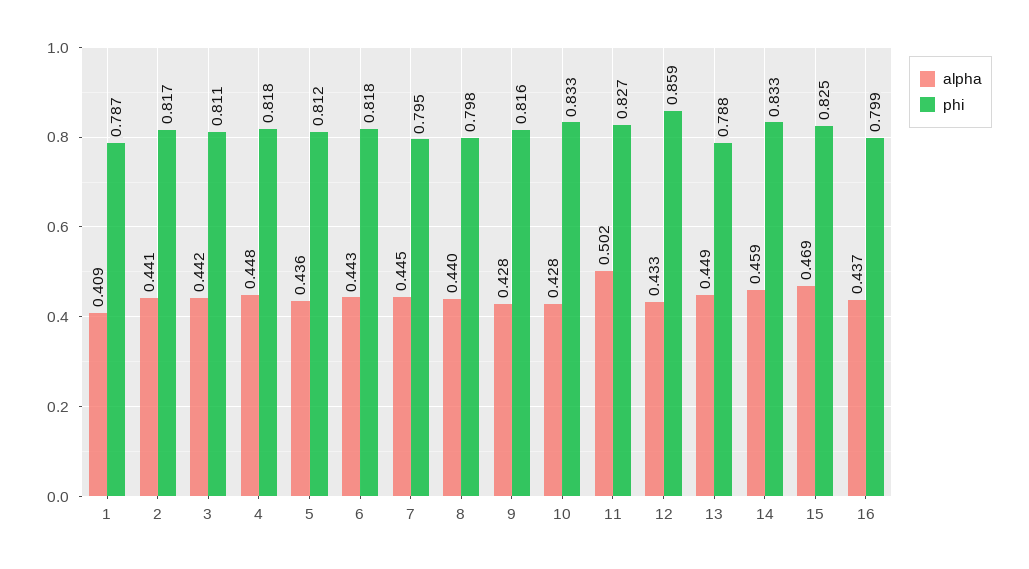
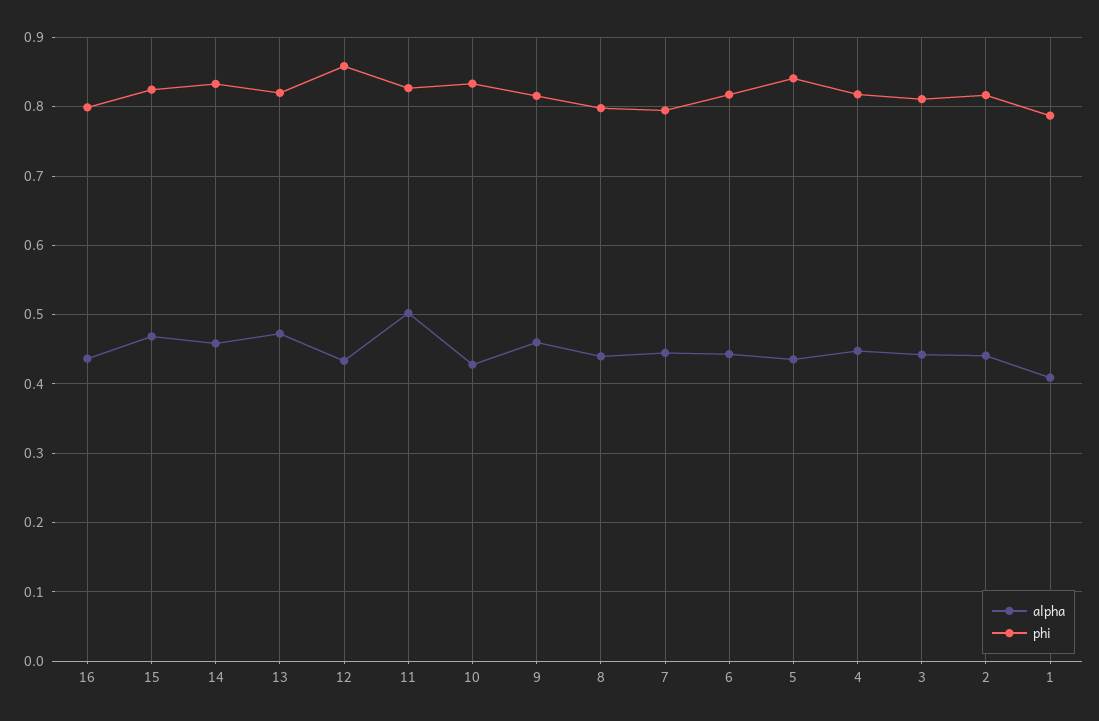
  {
    "alpha": {
      "1": 0.409,
      "2": 0.441,
      "3": 0.442,
      "4": 0.448,
      "5": 0.436,
      "6": 0.443,
      "7": 0.445,
      "8": 0.44,
-     "9": 0.428,
+     "9": 0.46,
      "10": 0.428,
      "11": 0.502,
      "12": 0.433,
-     "13": 0.449,
+     "13": 0.47,
      "14": 0.459,
      "15": 0.469,
      "16": 0.437
    },
    "phi": {
      "1": 0.787,
      "2": 0.817,
      "3": 0.811,
      "4": 0.818,
-     "5": 0.812,
+     "5": 0.84,
      "6": 0.818,
      "7": 0.795,
      "8": 0.798,
      "9": 0.816,
      "10": 0.833,
      "11": 0.827,
      "12": 0.859,
-     "13": 0.788,
+     "13": 0.82,
      "14": 0.833,
      "15": 0.825,
      "16": 0.799
    }
  }

